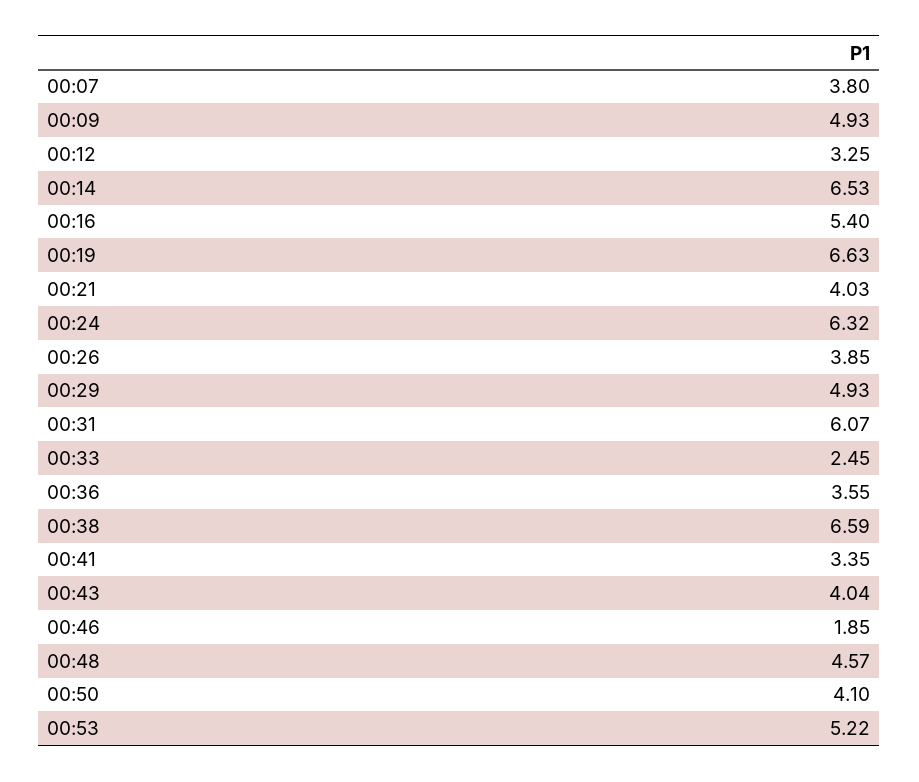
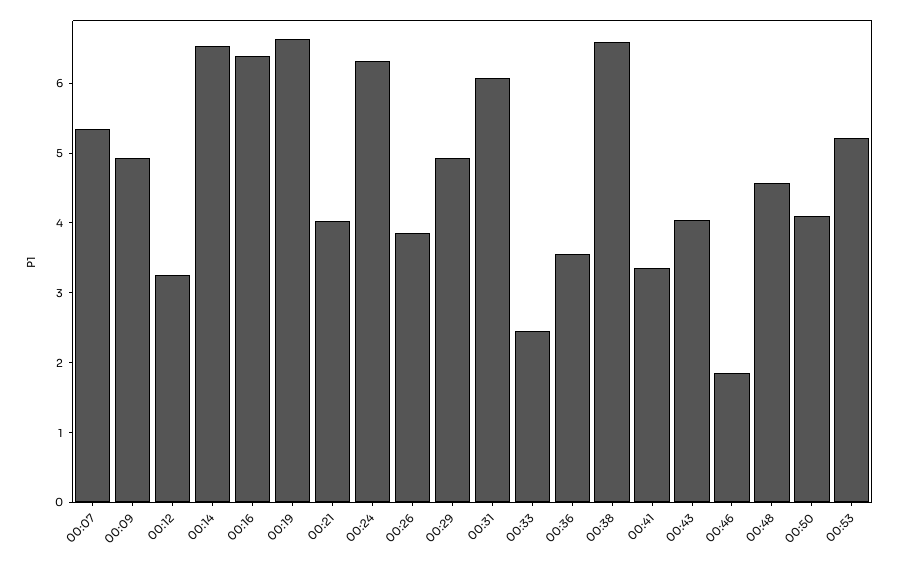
  {
-   "00:07": 3.8,
+   "00:07": 5.4,
    "00:09": 4.93,
    "00:12": 3.25,
    "00:14": 6.53,
-   "00:16": 5.4,
+   "00:16": 6.4,
    "00:19": 6.63,
    "00:21": 4.03,
    "00:24": 6.32,
    "00:26": 3.85,
    "00:29": 4.93,
    "00:31": 6.07,
    "00:33": 2.45,
    "00:36": 3.55,
    "00:38": 6.59,
    "00:41": 3.35,
    "00:43": 4.04,
    "00:46": 1.85,
    "00:48": 4.57,
    "00:50": 4.1,
    "00:53": 5.22
  }

